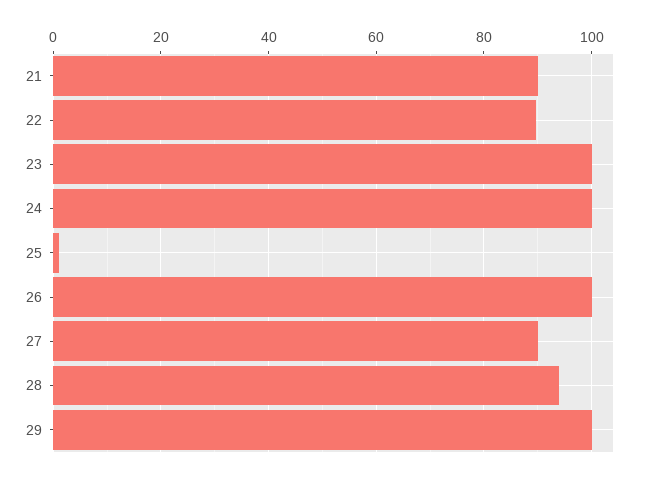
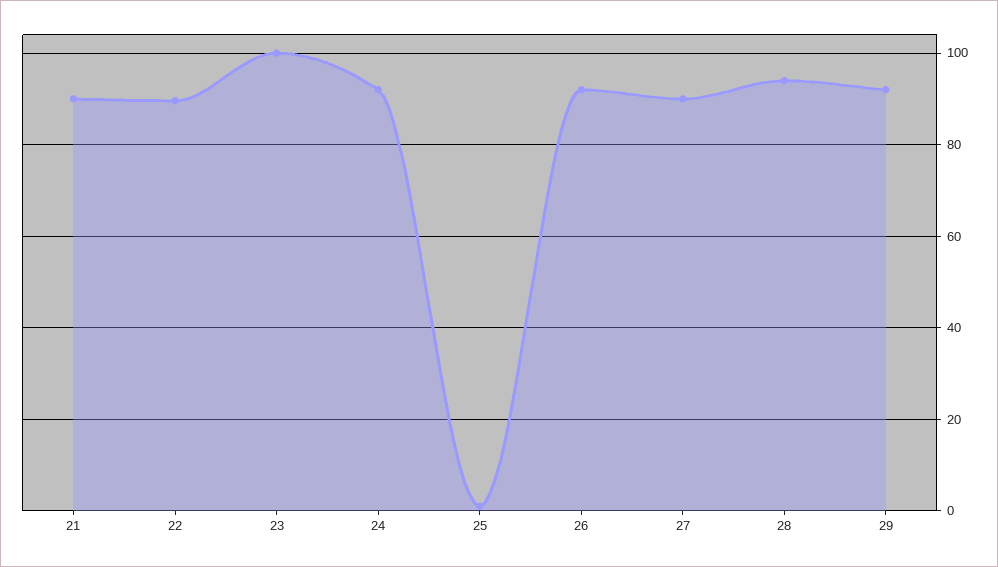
  {
    "21": 90,
    "22": 90,
    "23": 100,
-   "24": 100,
+   "24": 92,
    "25": 2,
-   "26": 100,
+   "26": 92,
    "27": 90,
    "28": 94,
-   "29": 100
+   "29": 92
  }

